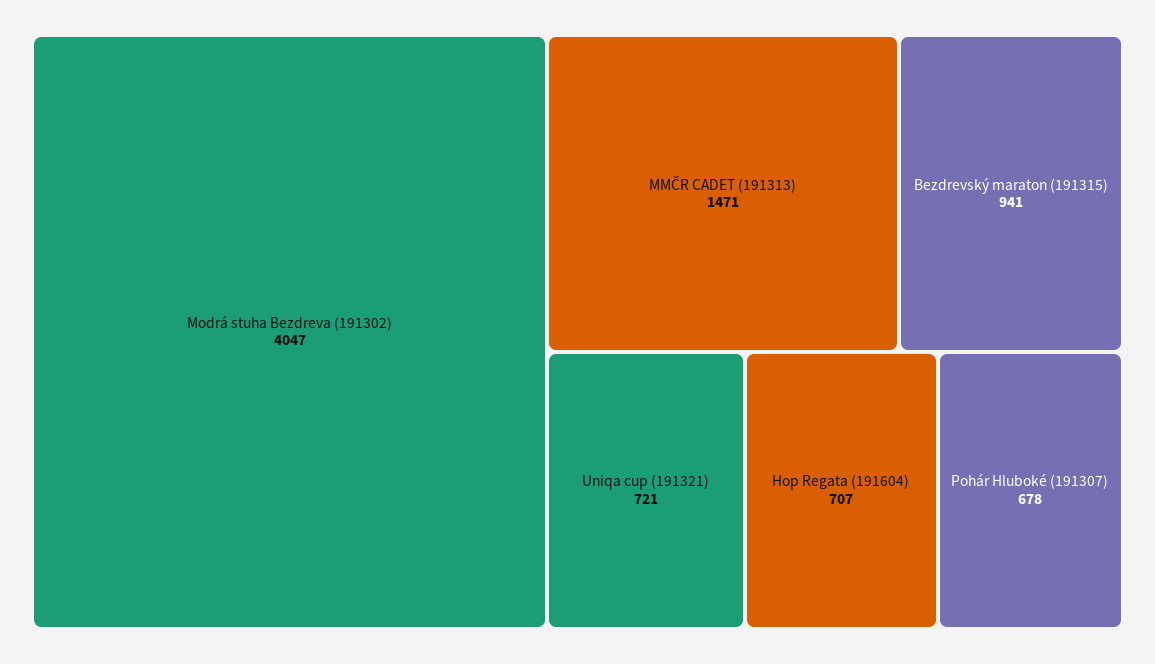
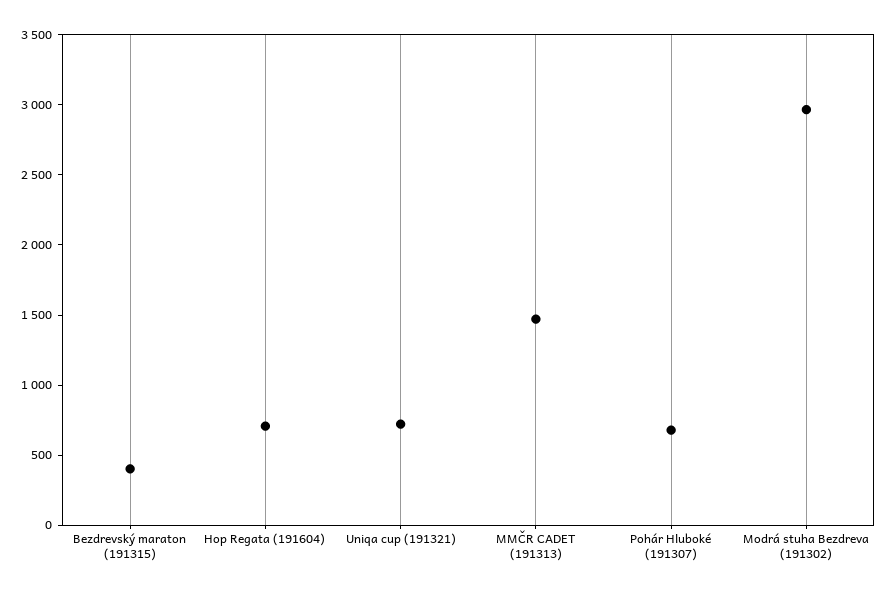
  {
-   "Modrá stuha Bezdreva (191302)": 4047,
+   "Modrá stuha Bezdreva (191302)": 3000,
    "MMČR CADET (191313)": 1471,
-   "Bezdrevský maraton (191315)": 941,
+   "Bezdrevský maraton (191315)": 400,
    "Uniqa cup (191321)": 721,
    "Hop Regata (191604)": 707,
    "Pohár Hluboké (191307)": 678
  }

